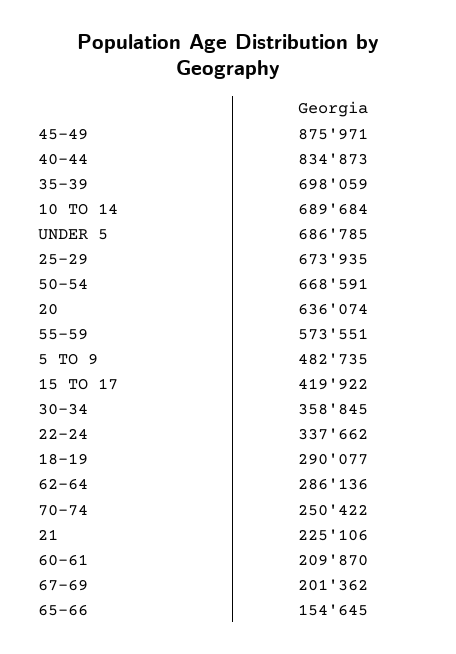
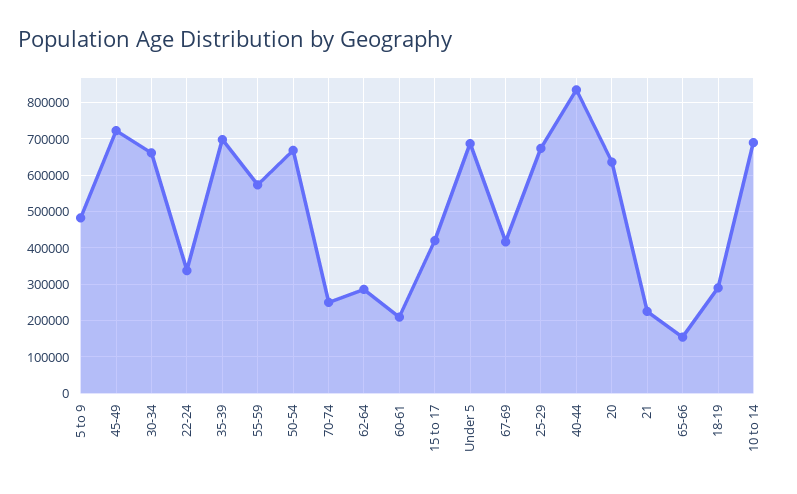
  {
-   "45-49": 875971,
+   "45-49": 720000,
    "40-44": 834873,
    "35-39": 698059,
    "10 TO 14": 689684,
    "UNDER 5": 686785,
    "25-29": 673935,
    "50-54": 668591,
    "20": 636074,
    "55-59": 573551,
    "5 TO 9": 482735,
    "15 TO 17": 419922,
-   "30-34": 358845,
+   "30-34": 660000,
    "22-24": 337662,
    "18-19": 290077,
    "62-64": 286136,
    "70-74": 250422,
    "21": 225106,
    "60-61": 209870,
-   "67-69": 201362,
+   "67-69": 420000,
    "65-66": 154645
  }

